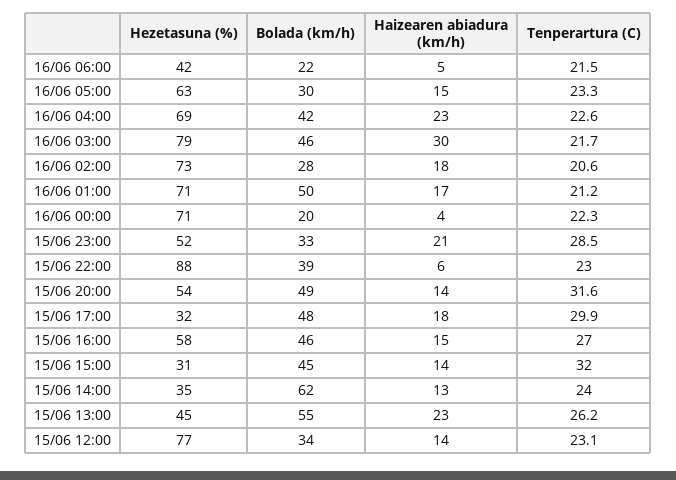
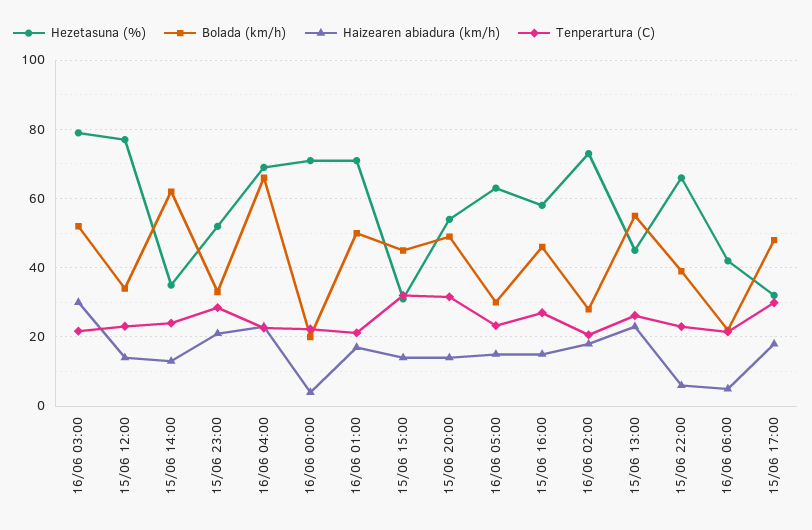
  {
    "Hezetasuna (%)": {
      "16/06 06:00": 42,
      "16/06 05:00": 63,
      "16/06 04:00": 69,
      "16/06 03:00": 79,
      "16/06 02:00": 73,
      "16/06 01:00": 71,
      "16/06 00:00": 71,
      "15/06 23:00": 52,
-     "15/06 22:00": 88,
+     "15/06 22:00": 66,
      "15/06 20:00": 54,
      "15/06 17:00": 32,
      "15/06 16:00": 58,
      "15/06 15:00": 31,
      "15/06 14:00": 35,
      "15/06 13:00": 45,
      "15/06 12:00": 77
    },
    "Bolada (km/h)": {
      "16/06 06:00": 22,
      "16/06 05:00": 30,
-     "16/06 04:00": 42,
+     "16/06 04:00": 66,
-     "16/06 03:00": 46,
+     "16/06 03:00": 52,
      "16/06 02:00": 28,
      "16/06 01:00": 50,
      "16/06 00:00": 20,
      "15/06 23:00": 33,
      "15/06 22:00": 39,
      "15/06 20:00": 49,
      "15/06 17:00": 48,
      "15/06 16:00": 46,
      "15/06 15:00": 45,
      "15/06 14:00": 62,
      "15/06 13:00": 55,
      "15/06 12:00": 34
    },
    "Haizearen abiadura (km/h)": {
      "16/06 06:00": 5,
      "16/06 05:00": 15,
      "16/06 04:00": 23,
      "16/06 03:00": 30,
      "16/06 02:00": 18,
      "16/06 01:00": 17,
      "16/06 00:00": 4,
      "15/06 23:00": 21,
      "15/06 22:00": 6,
      "15/06 20:00": 14,
      "15/06 17:00": 18,
      "15/06 16:00": 15,
      "15/06 15:00": 14,
      "15/06 14:00": 13,
      "15/06 13:00": 23,
      "15/06 12:00": 14
    },
    "Tenperartura (C)": {
      "16/06 06:00": 21.5,
      "16/06 05:00": 23.3,
      "16/06 04:00": 22.6,
      "16/06 03:00": 21.7,
      "16/06 02:00": 20.6,
      "16/06 01:00": 21.2,
      "16/06 00:00": 22.3,
      "15/06 23:00": 28.5,
      "15/06 22:00": 23,
      "15/06 20:00": 31.6,
      "15/06 17:00": 29.9,
      "15/06 16:00": 27,
      "15/06 15:00": 32,
      "15/06 14:00": 24,
      "15/06 13:00": 26.2,
      "15/06 12:00": 23.1
    }
  }

